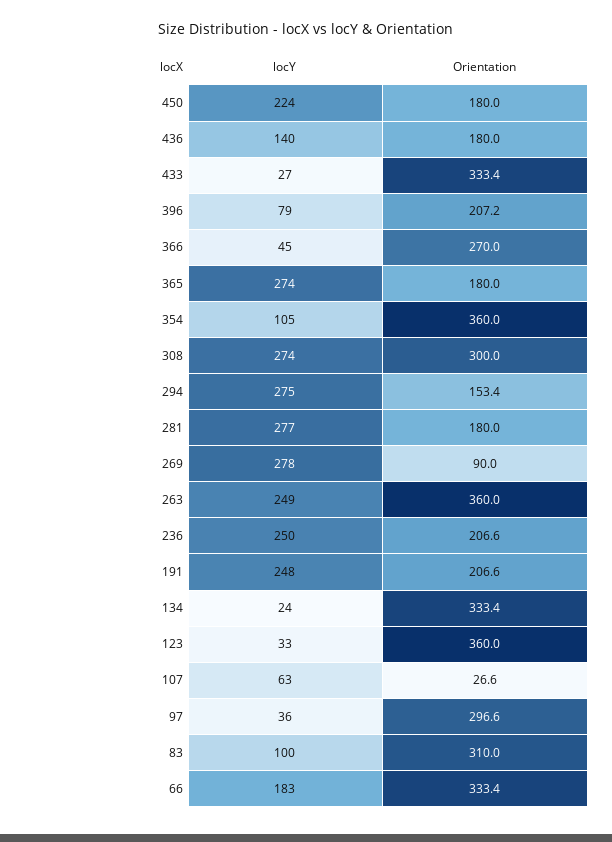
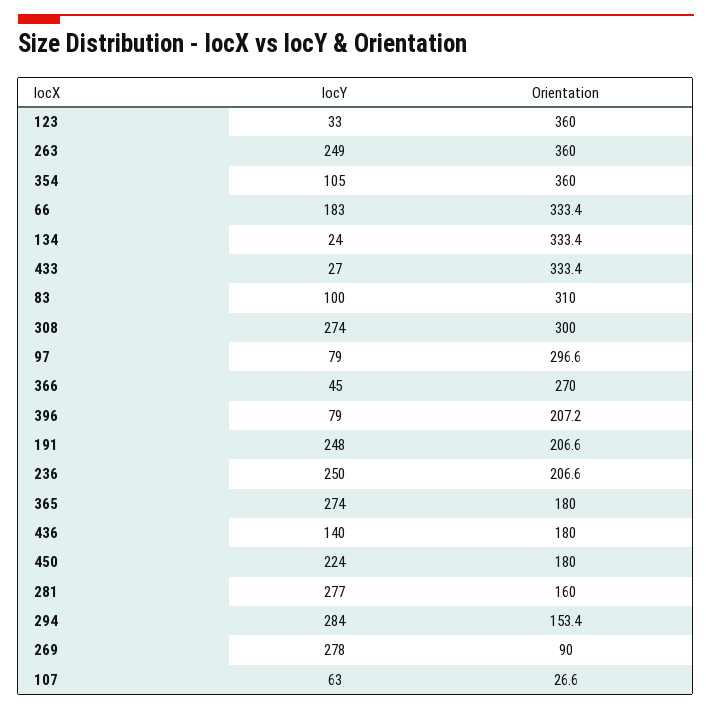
  {
    "locY": {
      "450": 224,
      "436": 140,
      "433": 27,
      "396": 79,
      "366": 45,
      "365": 274,
      "354": 105,
      "308": 274,
-     "294": 275,
+     "294": 284,
      "281": 277,
      "269": 278,
      "263": 249,
      "236": 250,
      "191": 248,
      "134": 24,
      "123": 33,
      "107": 63,
-     "97": 36,
+     "97": 79,
      "83": 100,
      "66": 183
    },
    "Orientation": {
      "450": 180,
      "436": 180,
      "433": 333.4,
      "396": 207.2,
      "366": 270,
      "365": 180,
      "354": 360,
      "308": 300,
      "294": 153.4,
-     "281": 180,
+     "281": 160,
      "269": 90,
      "263": 360,
      "236": 206.6,
      "191": 206.6,
      "134": 333.4,
      "123": 360,
      "107": 26.6,
      "97": 296.6,
      "83": 310,
      "66": 333.4
    }
  }

